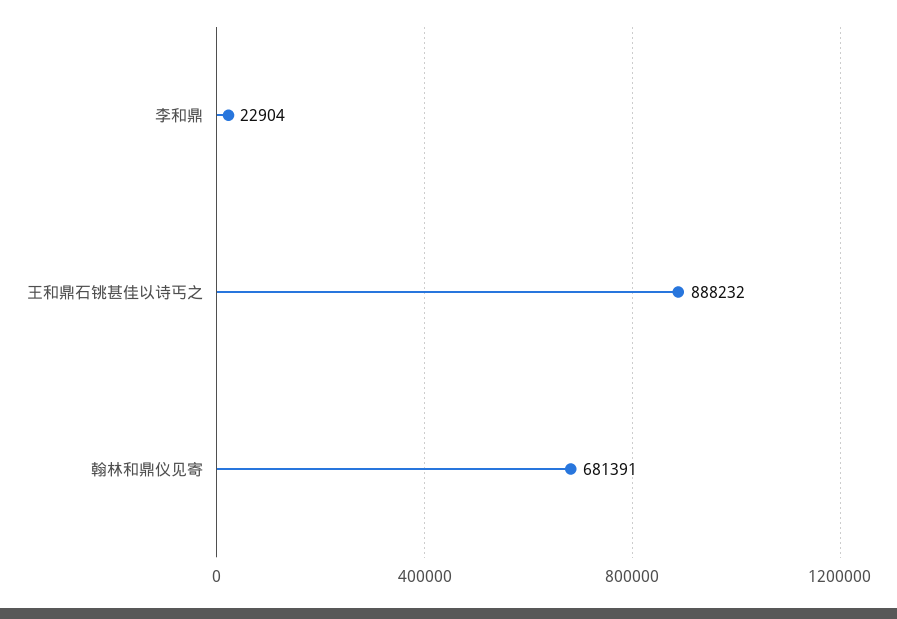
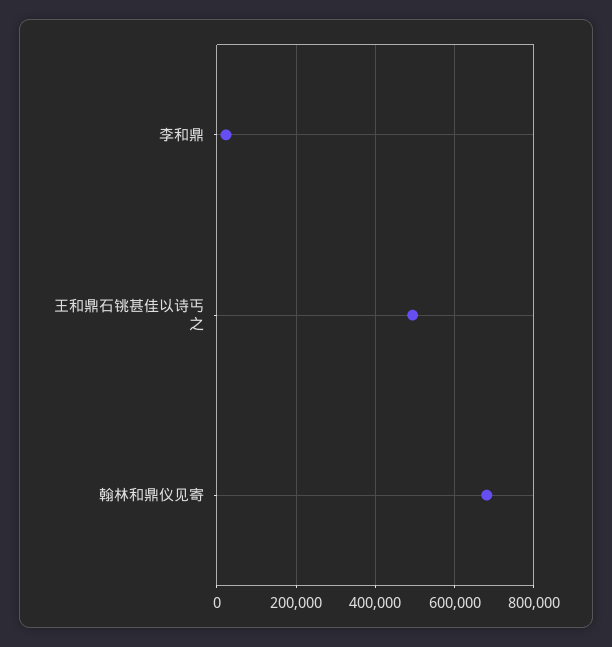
  {
    "李和鼎": 22904,
-   "王和鼎石铫甚佳以诗丐之": 888232,
+   "王和鼎石铫甚佳以诗丐之": 500000,
    "翰林和鼎仪见寄": 681391
  }

